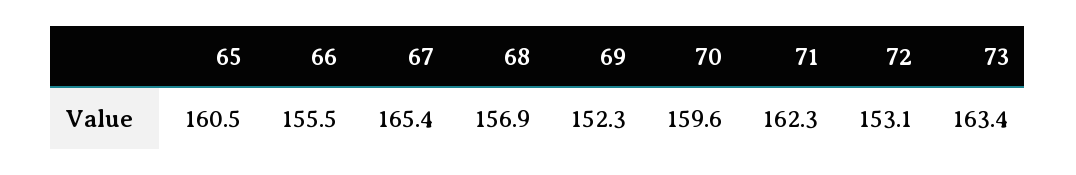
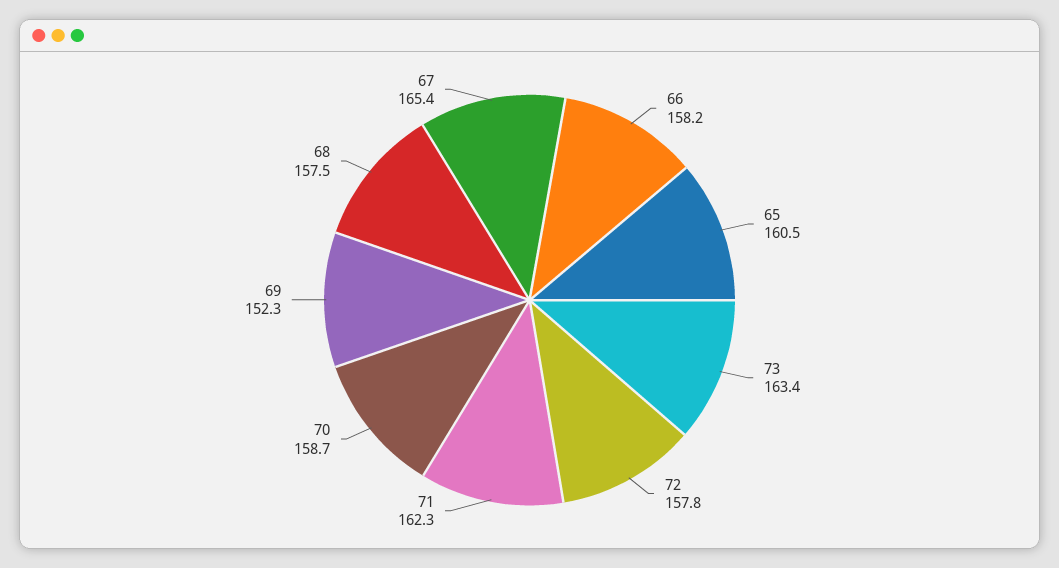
  {
    "65": 160.5,
-   "66": 155.5,
+   "66": 158.2,
    "67": 165.4,
-   "68": 156.9,
+   "68": 157.5,
    "69": 152.3,
-   "70": 159.6,
+   "70": 158.7,
    "71": 162.3,
-   "72": 153.1,
+   "72": 157.8,
    "73": 163.4
  }

